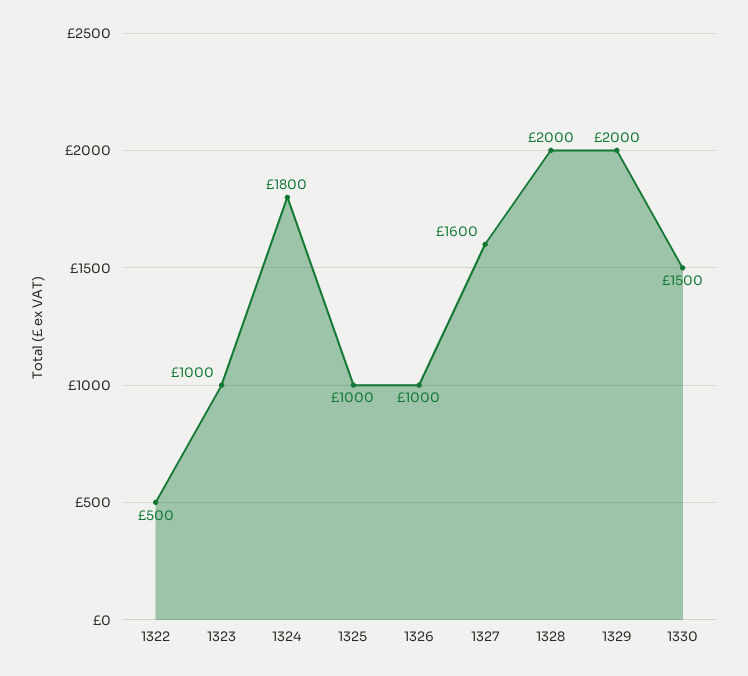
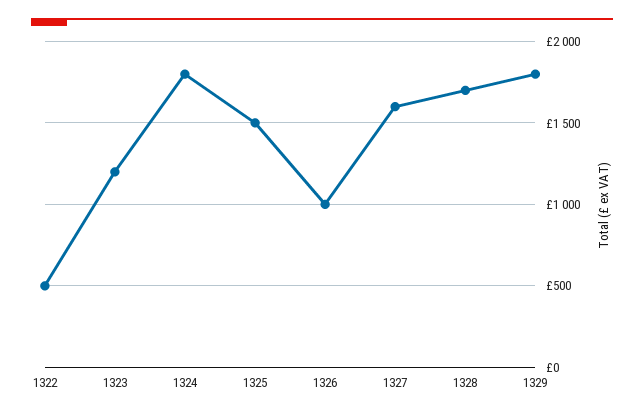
  {
    "1322": 500,
-   "1323": 1000,
+   "1323": 1200,
    "1324": 1800,
-   "1325": 1000,
+   "1325": 1500,
    "1326": 1000,
    "1327": 1600,
-   "1328": 2000,
+   "1328": 1700,
-   "1329": 2000,
+   "1329": 1800
-   "1330": 1500
  }

